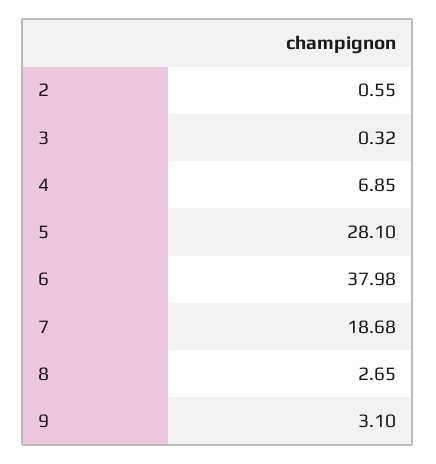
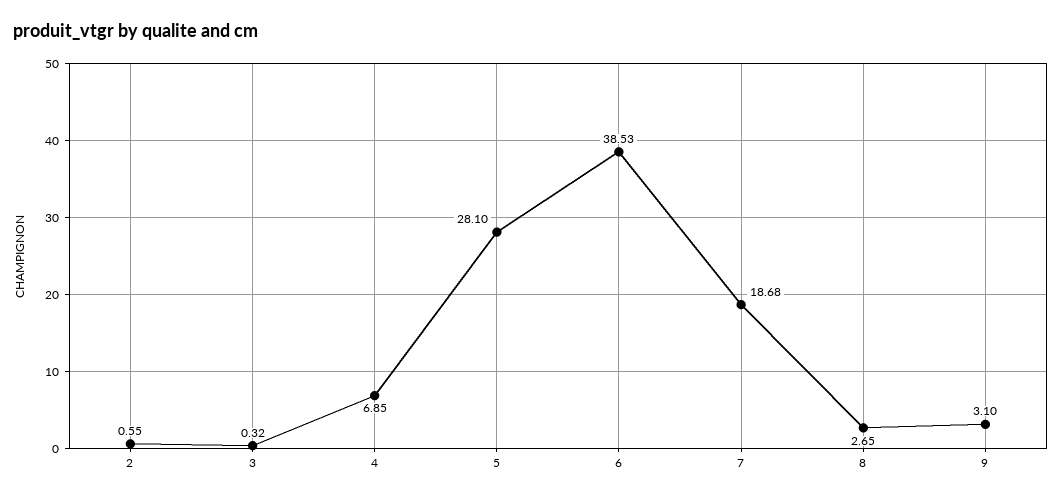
  {
    "2": 0.55,
    "3": 0.32,
    "4": 6.85,
    "5": 28.1,
-   "6": 37.98,
+   "6": 38.53,
    "7": 18.68,
    "8": 2.65,
    "9": 3.1
  }

